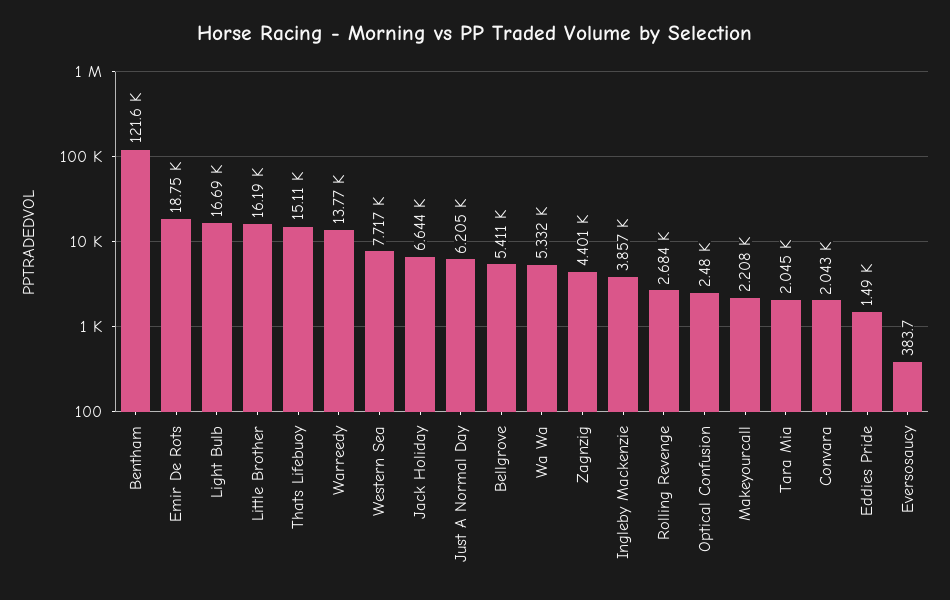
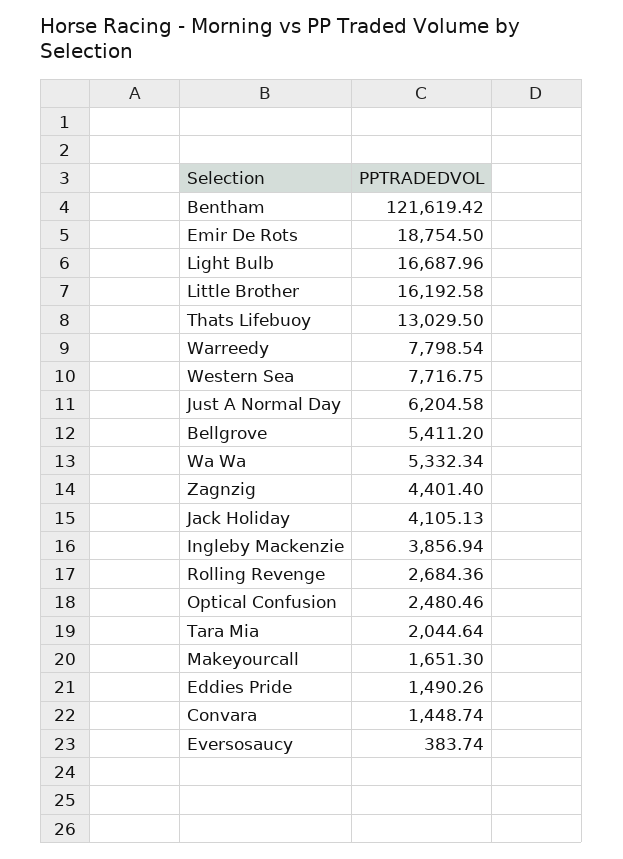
  {
    "Bentham": 121619.42,
    "Emir De Rots": 18754.5,
    "Light Bulb": 16687.96,
    "Little Brother": 16192.58,
-   "Thats Lifebuoy": 15110,
+   "Thats Lifebuoy": 13029.5,
-   "Warreedy": 13770,
+   "Warreedy": 7798.54,
    "Western Sea": 7716.75,
-   "Jack Holiday": 6644,
+   "Jack Holiday": 4105.13,
    "Just A Normal Day": 6204.58,
    "Bellgrove": 5411.2,
    "Wa Wa": 5332.34,
    "Zagnzig": 4401.4,
    "Ingleby Mackenzie": 3856.94,
    "Rolling Revenge": 2684.36,
    "Optical Confusion": 2480.46,
-   "Makeyourcall": 2208,
+   "Makeyourcall": 1651.3,
    "Tara Mia": 2044.64,
-   "Convara": 2043,
+   "Convara": 1448.74,
    "Eddies Pride": 1490.26,
    "Eversosaucy": 383.74
  }

